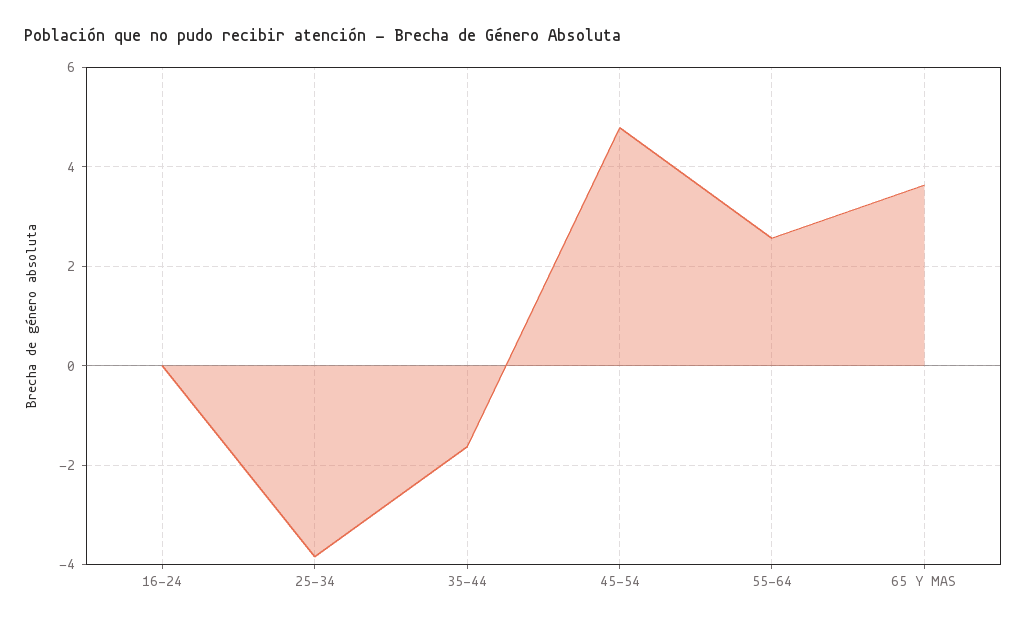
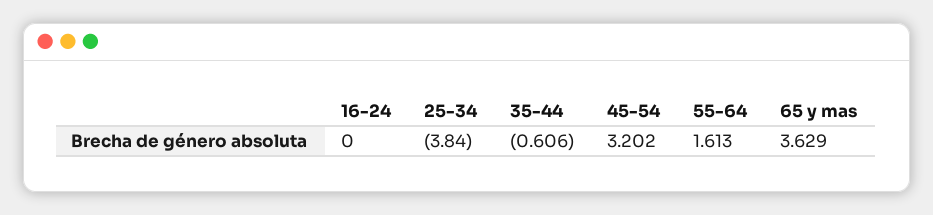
  {
    "16-24": 0,
    "25-34": -3.84,
-   "35-44": -1.6,
+   "35-44": -0.606,
-   "45-54": 4.8,
+   "45-54": 3.202,
-   "55-64": 2.6,
+   "55-64": 1.613,
    "65 Y MAS": 3.629
  }

